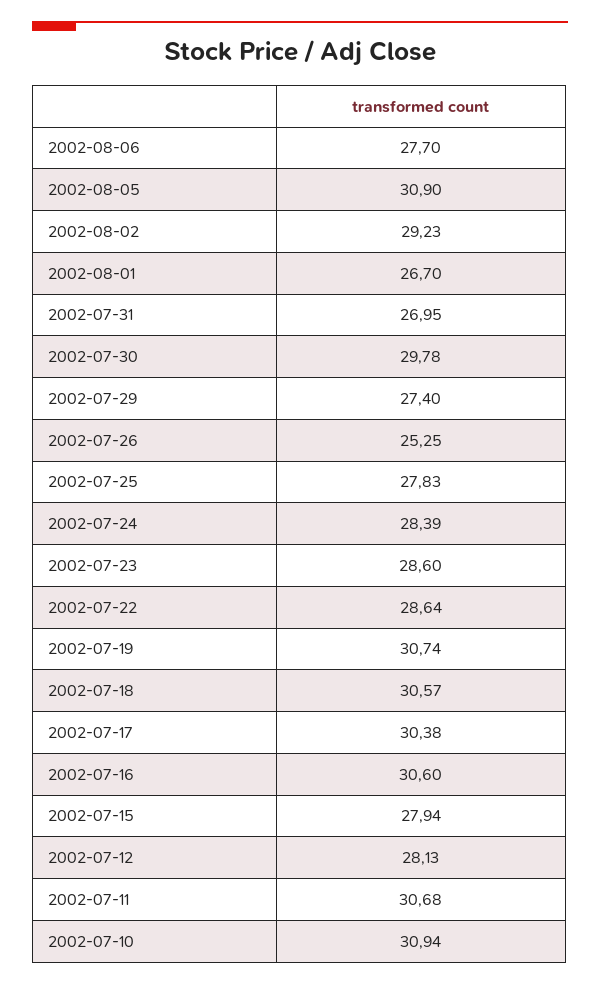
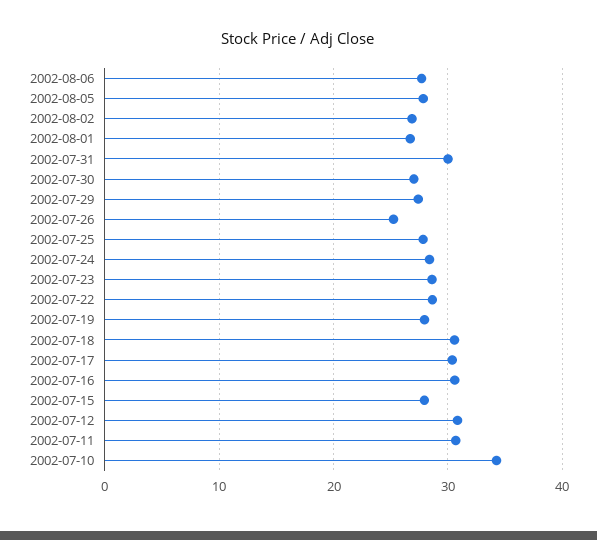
  {
    "2002-08-06": 27.7,
-   "2002-08-05": 30.9,
+   "2002-08-05": 28,
-   "2002-08-02": 29.23,
+   "2002-08-02": 27,
    "2002-08-01": 26.7,
-   "2002-07-31": 26.95,
+   "2002-07-31": 30,
-   "2002-07-30": 29.78,
+   "2002-07-30": 27,
    "2002-07-29": 27.4,
    "2002-07-26": 25.25,
    "2002-07-25": 27.83,
    "2002-07-24": 28.39,
    "2002-07-23": 28.6,
    "2002-07-22": 28.64,
-   "2002-07-19": 30.74,
+   "2002-07-19": 28,
    "2002-07-18": 30.57,
    "2002-07-17": 30.38,
    "2002-07-16": 30.6,
    "2002-07-15": 27.94,
-   "2002-07-12": 28.13,
+   "2002-07-12": 31,
    "2002-07-11": 30.68,
-   "2002-07-10": 30.94
+   "2002-07-10": 34
  }

